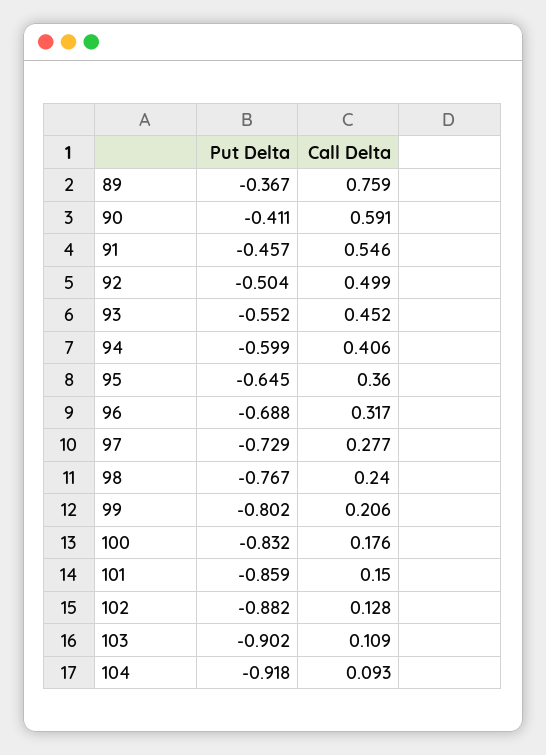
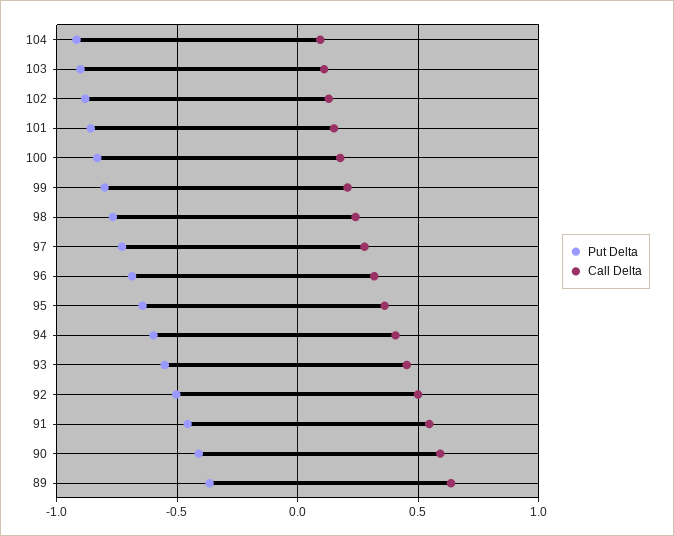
  {
    "Put Delta": {
      "89": -0.367,
      "90": -0.411,
      "91": -0.457,
      "92": -0.504,
      "93": -0.552,
      "94": -0.599,
      "95": -0.645,
      "96": -0.688,
      "97": -0.729,
      "98": -0.767,
      "99": -0.802,
      "100": -0.832,
      "101": -0.859,
      "102": -0.882,
      "103": -0.902,
      "104": -0.918
    },
    "Call Delta": {
-     "89": 0.759,
+     "89": 0.65,
      "90": 0.591,
      "91": 0.546,
      "92": 0.499,
      "93": 0.452,
      "94": 0.406,
      "95": 0.36,
      "96": 0.317,
      "97": 0.277,
      "98": 0.24,
      "99": 0.206,
      "100": 0.176,
      "101": 0.15,
      "102": 0.128,
      "103": 0.109,
      "104": 0.093
    }
  }

